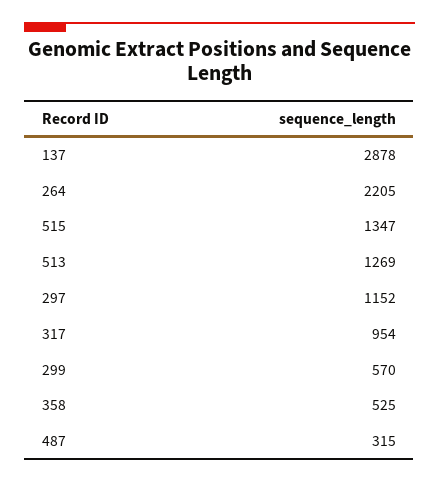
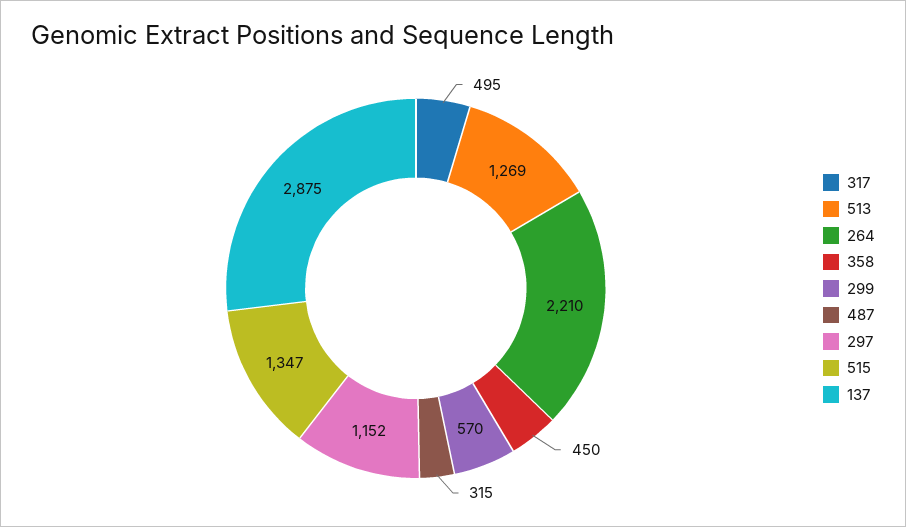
  {
-   "137": 2878,
+   "137": 2875,
-   "264": 2205,
+   "264": 2210,
    "515": 1347,
    "513": 1269,
    "297": 1152,
-   "317": 954,
+   "317": 495,
    "299": 570,
-   "358": 525,
+   "358": 450,
    "487": 315
  }

